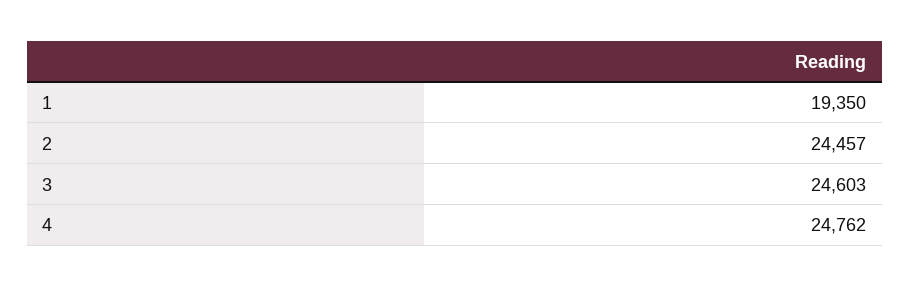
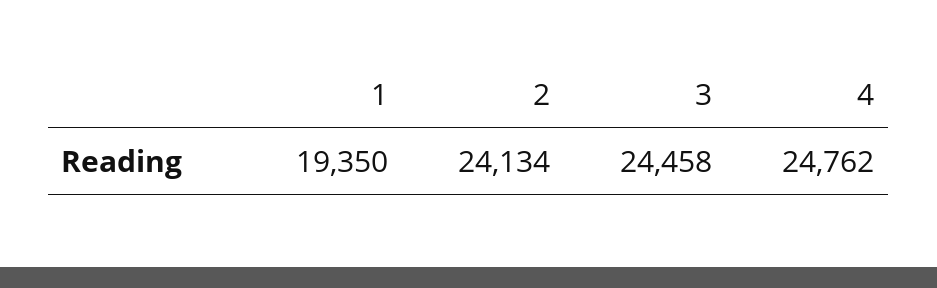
  {
    "1": 19350,
-   "2": 24457,
+   "2": 24134,
-   "3": 24603,
+   "3": 24458,
    "4": 24762
  }

